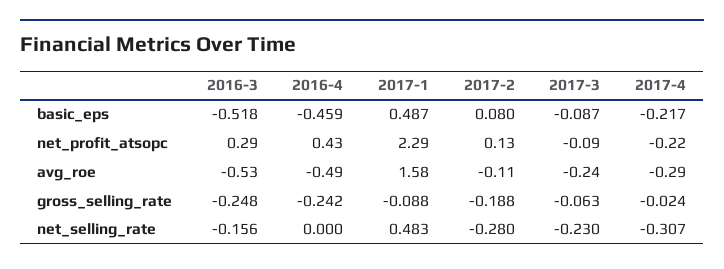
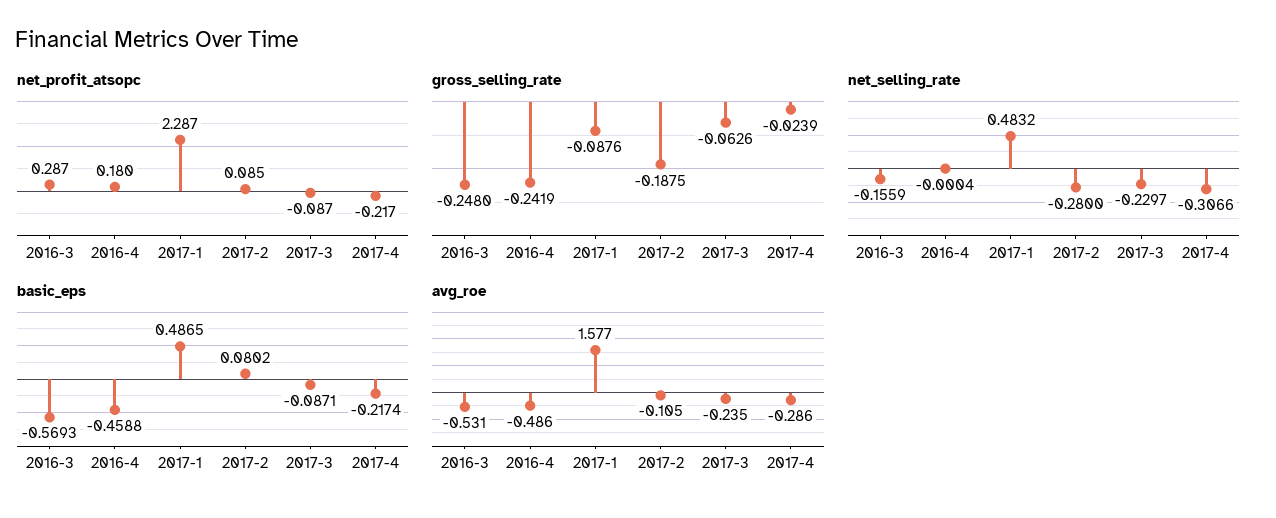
  {
    "basic_eps": {
-     "2016-3": -0.518,
+     "2016-3": -0.5693,
      "2016-4": -0.4588,
      "2017-1": 0.4865,
      "2017-2": 0.0802,
      "2017-3": -0.0871,
      "2017-4": -0.2174
    },
    "net_profit_atsopc": {
      "2016-3": 0.287,
-     "2016-4": 0.43,
+     "2016-4": 0.18,
      "2017-1": 2.287,
-     "2017-2": 0.13,
+     "2017-2": 0.085,
      "2017-3": -0.087,
      "2017-4": -0.217
    },
    "avg_roe": {
      "2016-3": -0.531,
      "2016-4": -0.486,
      "2017-1": 1.577,
      "2017-2": -0.105,
      "2017-3": -0.235,
      "2017-4": -0.286
    },
    "gross_selling_rate": {
      "2016-3": -0.248,
      "2016-4": -0.2419,
      "2017-1": -0.0876,
      "2017-2": -0.1875,
      "2017-3": -0.0626,
      "2017-4": -0.0239
    },
    "net_selling_rate": {
      "2016-3": -0.1559,
      "2016-4": -0.0004,
      "2017-1": 0.4832,
      "2017-2": -0.28,
      "2017-3": -0.2297,
      "2017-4": -0.3066
    }
  }

